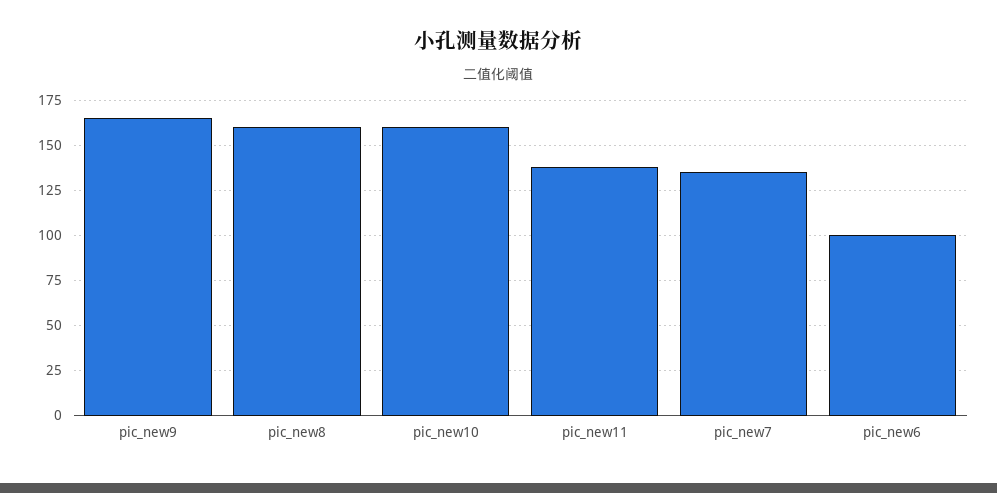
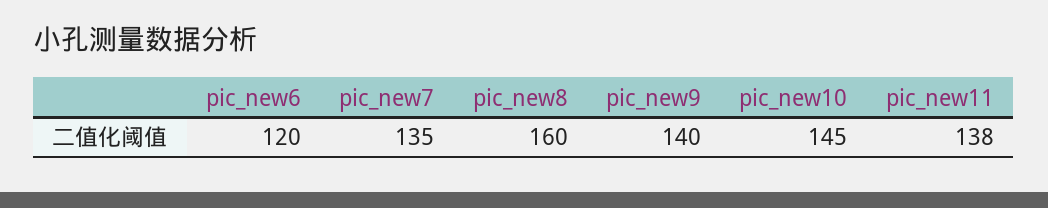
  {
-   "pic_new9": 165,
+   "pic_new9": 140,
    "pic_new8": 160,
-   "pic_new10": 160,
+   "pic_new10": 145,
    "pic_new11": 138,
    "pic_new7": 135,
-   "pic_new6": 100
+   "pic_new6": 120
  }

